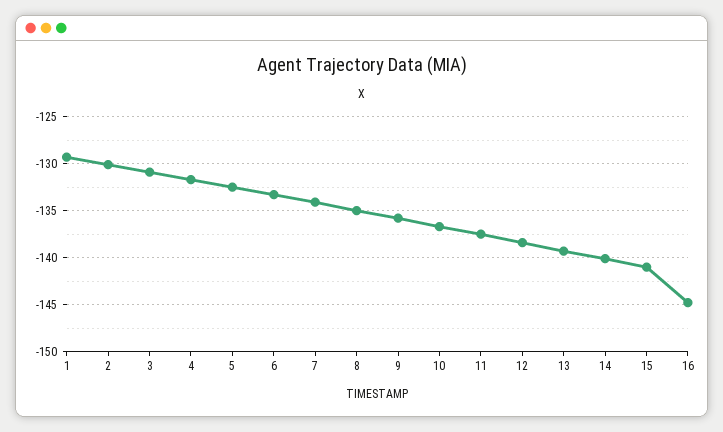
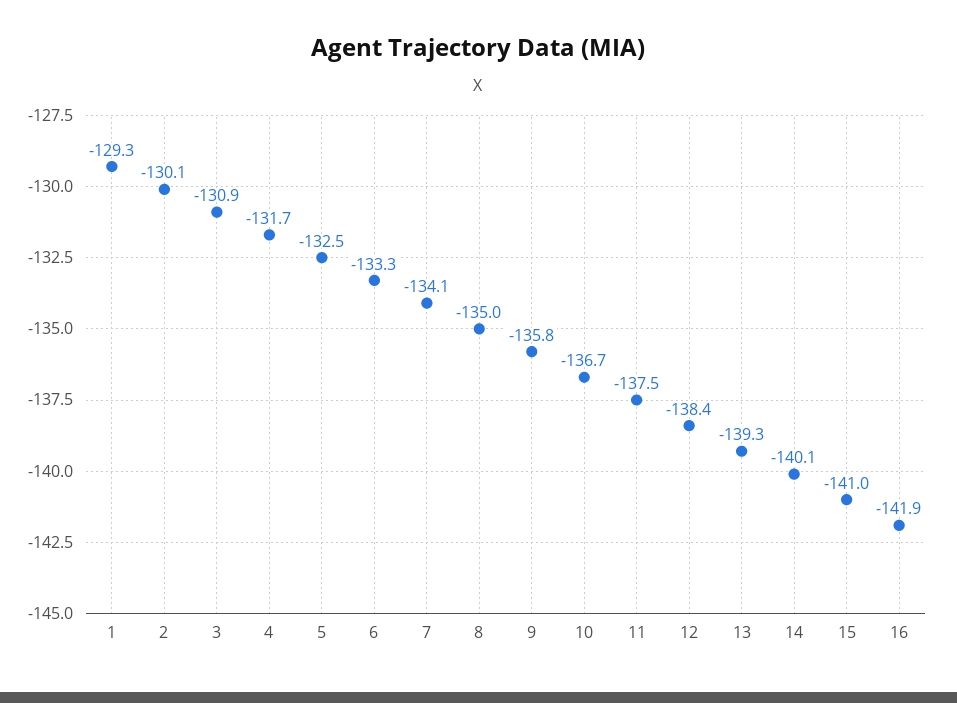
  {
    "1": -129.3,
    "2": -130.1,
    "3": -130.9,
    "4": -131.7,
    "5": -132.5,
    "6": -133.3,
    "7": -134.1,
    "8": -135,
    "9": -135.8,
    "10": -136.7,
    "11": -137.5,
    "12": -138.4,
    "13": -139.3,
    "14": -140.1,
    "15": -141,
-   "16": -145
+   "16": -141.9
  }

